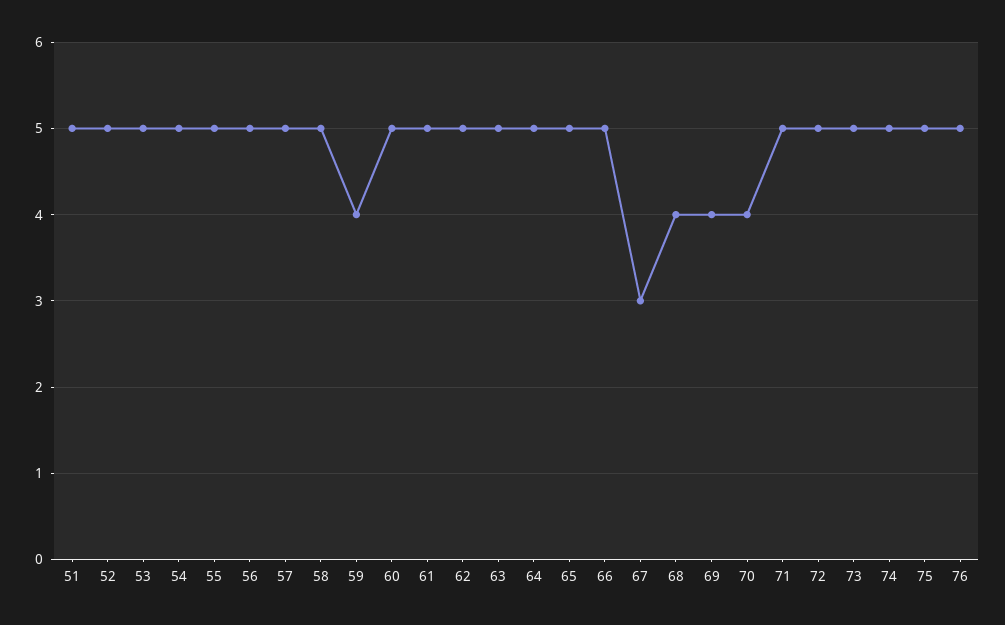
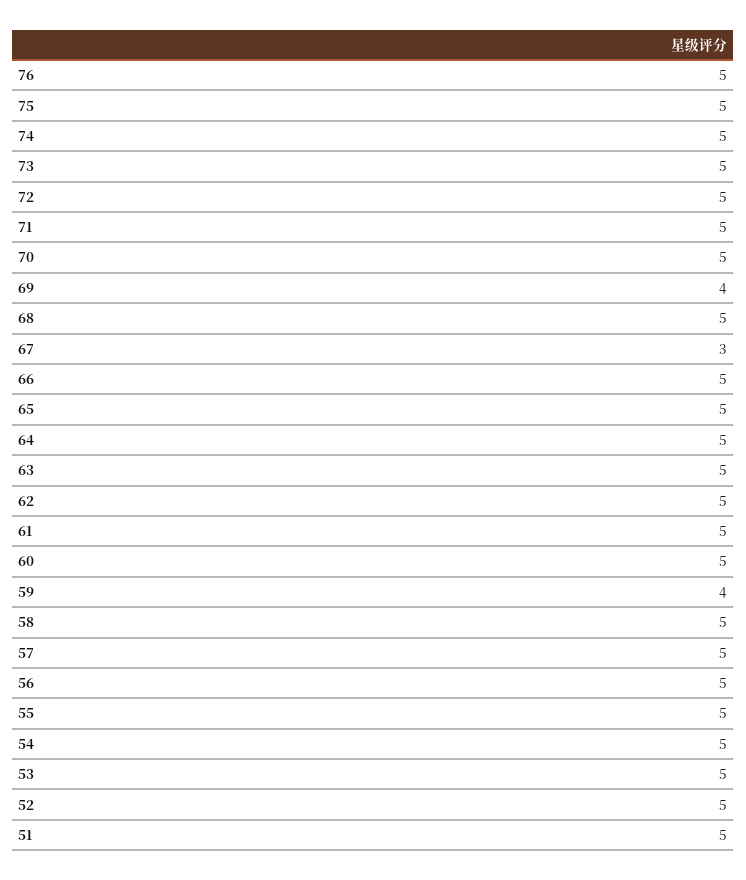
  {
    "51": 5,
    "52": 5,
    "53": 5,
    "54": 5,
    "55": 5,
    "56": 5,
    "57": 5,
    "58": 5,
    "59": 4,
    "60": 5,
    "61": 5,
    "62": 5,
    "63": 5,
    "64": 5,
    "65": 5,
    "66": 5,
    "67": 3,
-   "68": 4,
+   "68": 5,
    "69": 4,
-   "70": 4,
+   "70": 5,
    "71": 5,
    "72": 5,
    "73": 5,
    "74": 5,
    "75": 5,
    "76": 5
  }

